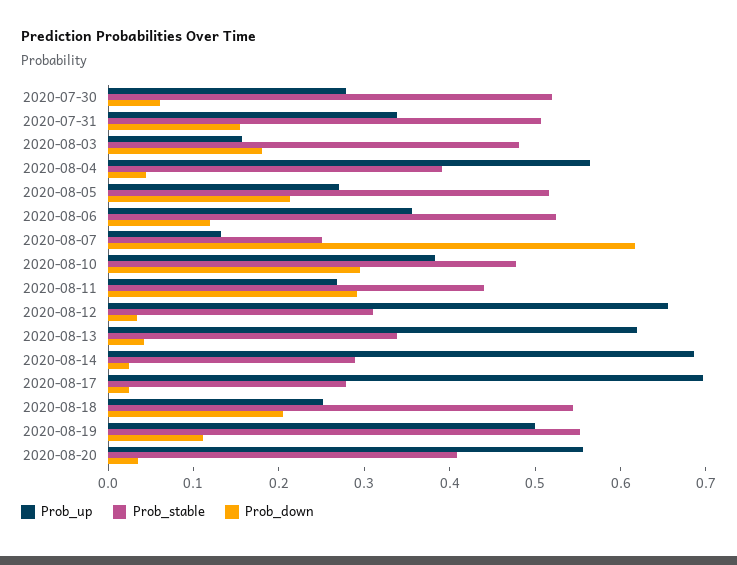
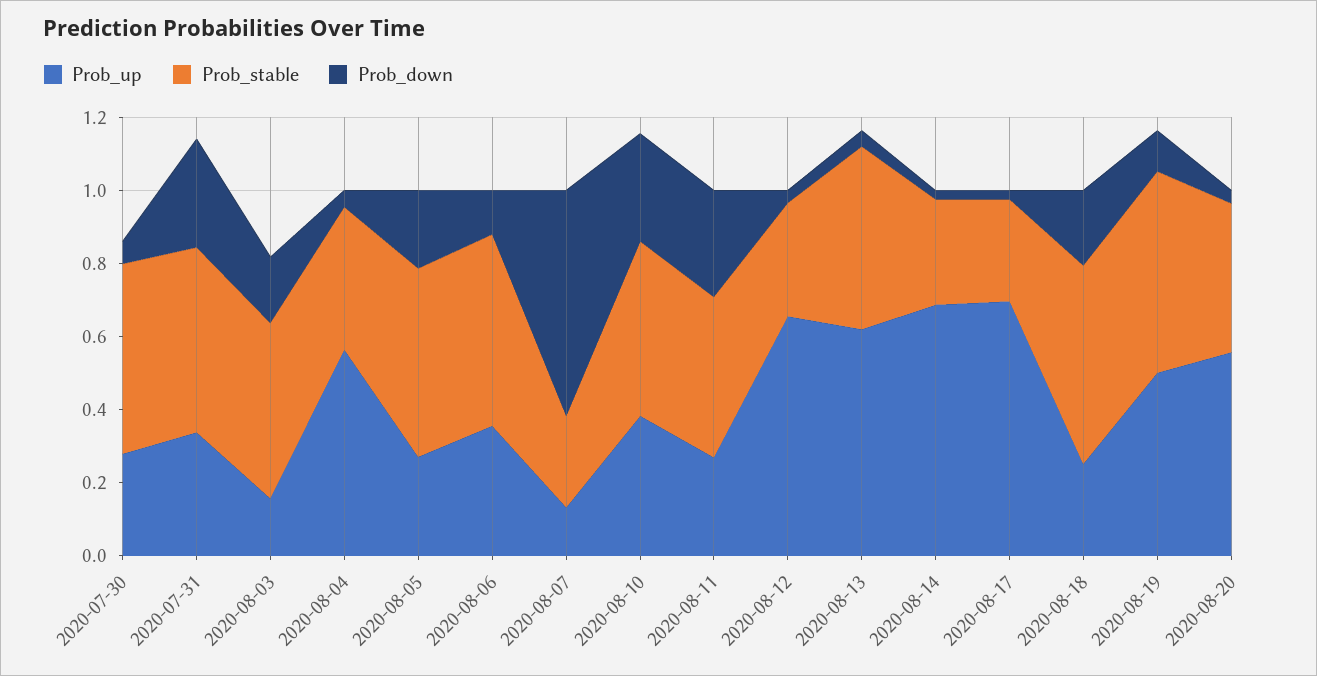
  {
    "Prob_up": {
      "2020-07-30": 0.28,
      "2020-07-31": 0.34,
      "2020-08-03": 0.16,
      "2020-08-04": 0.56,
      "2020-08-05": 0.28,
      "2020-08-06": 0.36,
      "2020-08-07": 0.14,
      "2020-08-10": 0.38,
      "2020-08-11": 0.26,
      "2020-08-12": 0.66,
      "2020-08-13": 0.62,
      "2020-08-14": 0.68,
      "2020-08-17": 0.7,
      "2020-08-18": 0.26,
      "2020-08-19": 0.5,
      "2020-08-20": 0.56
    },
    "Prob_stable": {
      "2020-07-30": 0.52,
      "2020-07-31": 0.5,
      "2020-08-03": 0.48,
      "2020-08-04": 0.4,
      "2020-08-05": 0.52,
      "2020-08-06": 0.52,
      "2020-08-07": 0.26,
      "2020-08-10": 0.48,
      "2020-08-11": 0.44,
      "2020-08-12": 0.32,
-     "2020-08-13": 0.34,
+     "2020-08-13": 0.5,
      "2020-08-14": 0.28,
      "2020-08-17": 0.28,
      "2020-08-18": 0.54,
      "2020-08-19": 0.56,
      "2020-08-20": 0.4
    },
    "Prob_down": {
      "2020-07-30": 0.06,
-     "2020-07-31": 0.16,
+     "2020-07-31": 0.3,
      "2020-08-03": 0.18,
      "2020-08-04": 0.04,
      "2020-08-05": 0.22,
      "2020-08-06": 0.12,
      "2020-08-07": 0.62,
      "2020-08-10": 0.3,
      "2020-08-11": 0.3,
      "2020-08-12": 0.04,
      "2020-08-13": 0.04,
      "2020-08-14": 0.02,
      "2020-08-17": 0.02,
      "2020-08-18": 0.2,
      "2020-08-19": 0.12,
      "2020-08-20": 0.04
    }
  }

